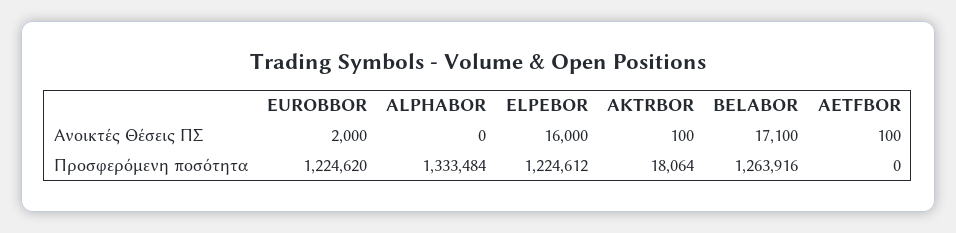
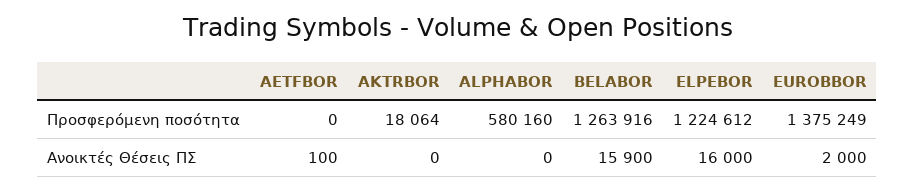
  {
    "EUROBBOR": {
      "Ανοικτές Θέσεις ΠΣ": 2000,
-     "Προσφερόμενη ποσότητα": 1224620
+     "Προσφερόμενη ποσότητα": 1375249
    },
    "ALPHABOR": {
      "Ανοικτές Θέσεις ΠΣ": 0,
-     "Προσφερόμενη ποσότητα": 1333484
+     "Προσφερόμενη ποσότητα": 580160
    },
    "ELPEBOR": {
      "Ανοικτές Θέσεις ΠΣ": 16000,
      "Προσφερόμενη ποσότητα": 1224612
    },
    "AKTRBOR": {
-     "Ανοικτές Θέσεις ΠΣ": 100,
+     "Ανοικτές Θέσεις ΠΣ": 0,
      "Προσφερόμενη ποσότητα": 18064
    },
    "BELABOR": {
-     "Ανοικτές Θέσεις ΠΣ": 17100,
+     "Ανοικτές Θέσεις ΠΣ": 15900,
      "Προσφερόμενη ποσότητα": 1263916
    },
    "AETFBOR": {
      "Ανοικτές Θέσεις ΠΣ": 100,
      "Προσφερόμενη ποσότητα": 0
    }
  }

